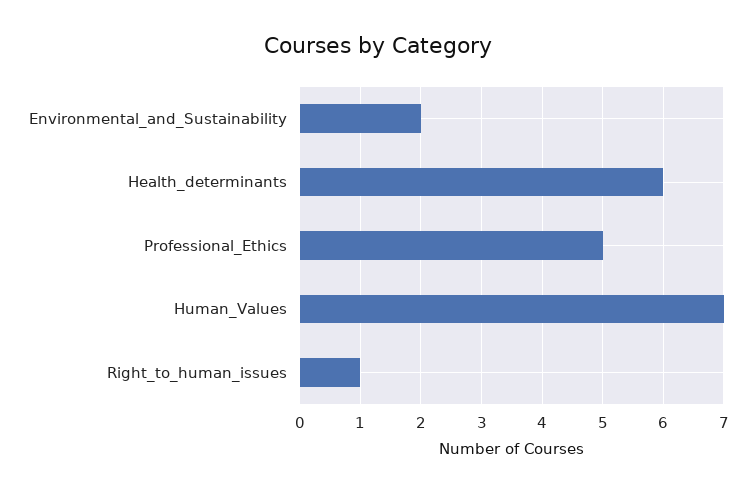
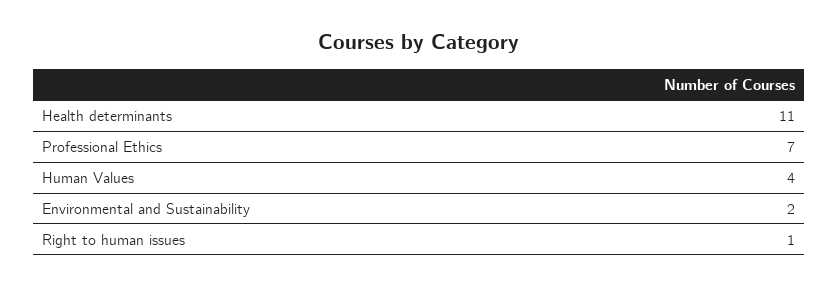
  {
    "Environmental_and_Sustainability": 2,
-   "Health_determinants": 6,
+   "Health_determinants": 11,
-   "Professional_Ethics": 5,
+   "Professional_Ethics": 7,
-   "Human_Values": 7,
+   "Human_Values": 4,
    "Right_to_human_issues": 1
  }

